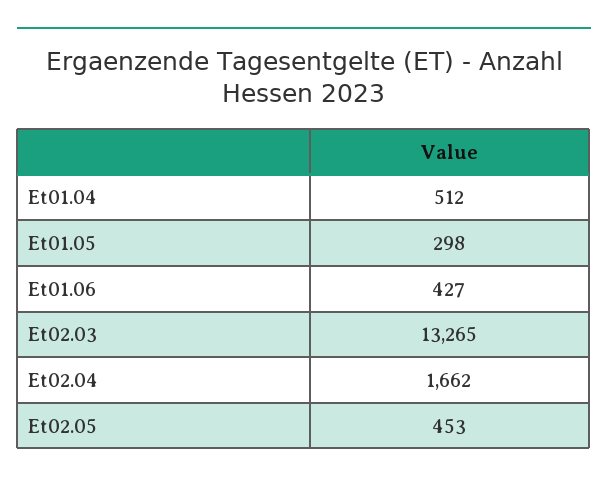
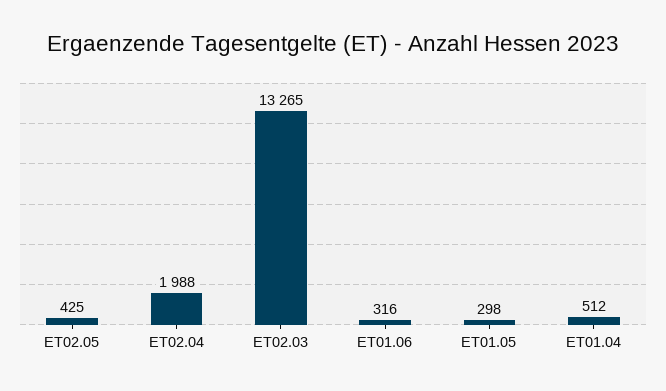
  {
    "Et01.04": 512,
    "Et01.05": 298,
-   "Et01.06": 427,
+   "Et01.06": 316,
    "Et02.03": 13265,
-   "Et02.04": 1662,
+   "Et02.04": 1988,
-   "Et02.05": 453
+   "Et02.05": 425
  }

